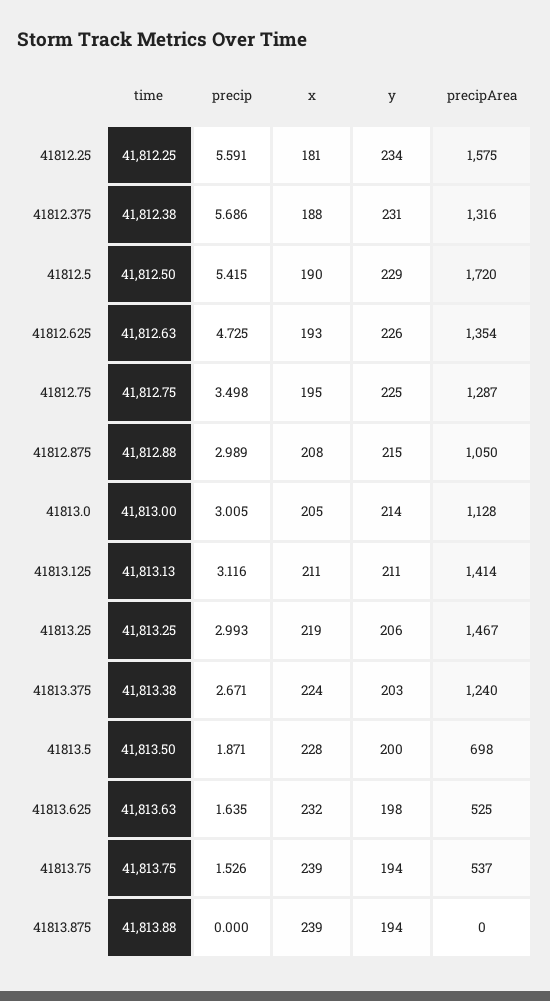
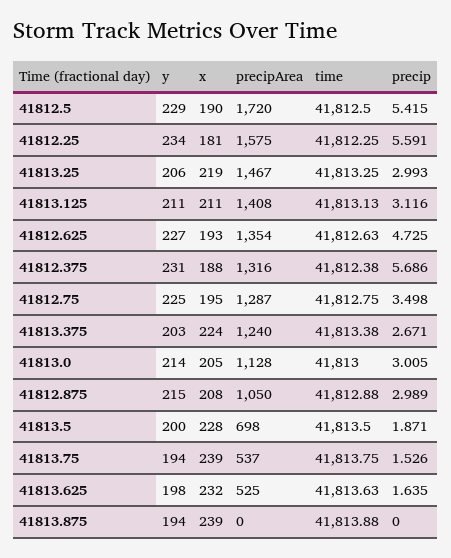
  {
    "time": {
      "41812.25": 41812.25,
      "41812.375": 41812.38,
      "41812.5": 41812.5,
      "41812.625": 41812.63,
      "41812.75": 41812.75,
      "41812.875": 41812.88,
      "41813.0": 41813,
      "41813.125": 41813.13,
      "41813.25": 41813.25,
      "41813.375": 41813.38,
      "41813.5": 41813.5,
      "41813.625": 41813.63,
      "41813.75": 41813.75,
      "41813.875": 41813.88
    },
    "precip": {
      "41812.25": 5.591,
      "41812.375": 5.686,
      "41812.5": 5.415,
      "41812.625": 4.725,
      "41812.75": 3.498,
      "41812.875": 2.989,
      "41813.0": 3.005,
      "41813.125": 3.116,
      "41813.25": 2.993,
      "41813.375": 2.671,
      "41813.5": 1.871,
      "41813.625": 1.635,
      "41813.75": 1.526,
      "41813.875": 0
    },
    "x": {
      "41812.25": 181,
      "41812.375": 188,
      "41812.5": 190,
      "41812.625": 193,
      "41812.75": 195,
      "41812.875": 208,
      "41813.0": 205,
      "41813.125": 211,
      "41813.25": 219,
      "41813.375": 224,
      "41813.5": 228,
      "41813.625": 232,
      "41813.75": 239,
      "41813.875": 239
    },
    "y": {
      "41812.25": 234,
      "41812.375": 231,
      "41812.5": 229,
-     "41812.625": 226,
+     "41812.625": 227,
      "41812.75": 225,
      "41812.875": 215,
      "41813.0": 214,
      "41813.125": 211,
      "41813.25": 206,
      "41813.375": 203,
      "41813.5": 200,
      "41813.625": 198,
      "41813.75": 194,
      "41813.875": 194
    },
    "precipArea": {
      "41812.25": 1575,
      "41812.375": 1316,
      "41812.5": 1720,
      "41812.625": 1354,
      "41812.75": 1287,
      "41812.875": 1050,
      "41813.0": 1128,
-     "41813.125": 1414,
+     "41813.125": 1408,
      "41813.25": 1467,
      "41813.375": 1240,
      "41813.5": 698,
      "41813.625": 525,
      "41813.75": 537,
      "41813.875": 0
    }
  }

